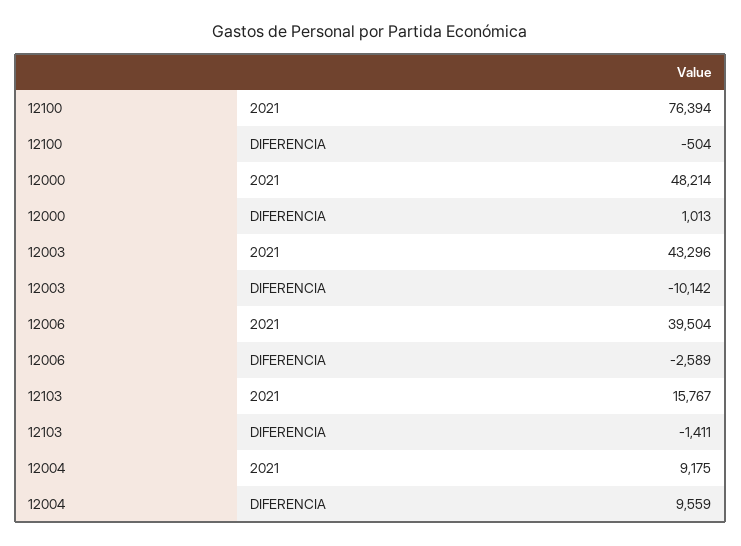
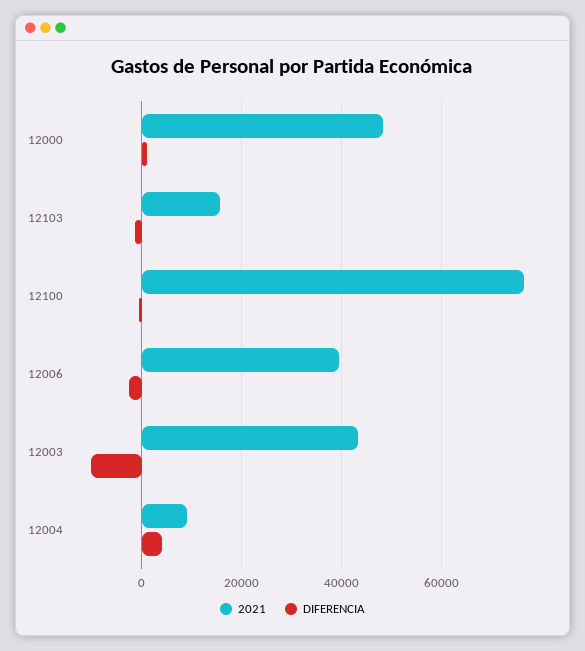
  {
    "2021": {
      "12100": 76394,
      "12000": 48214,
      "12003": 43296,
      "12006": 39504,
      "12103": 15767,
      "12004": 9175
    },
    "DIFERENCIA": {
      "12100": -504,
      "12000": 1013,
      "12003": -10142,
      "12006": -2589,
      "12103": -1411,
-     "12004": 9559
+     "12004": 4000
    }
  }

